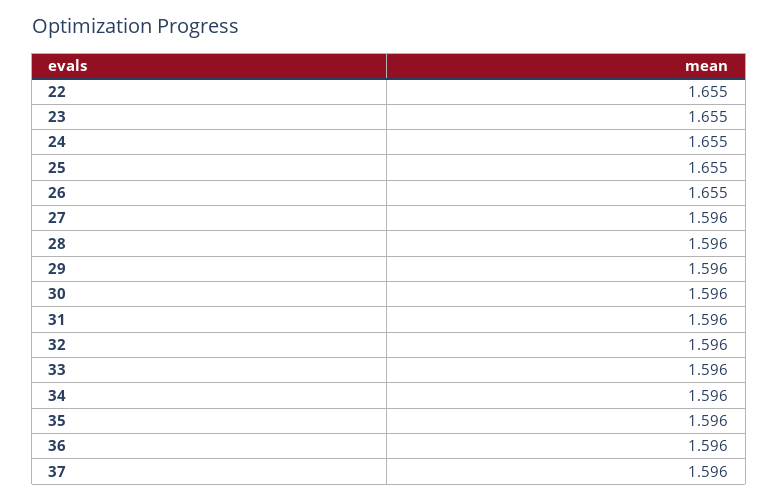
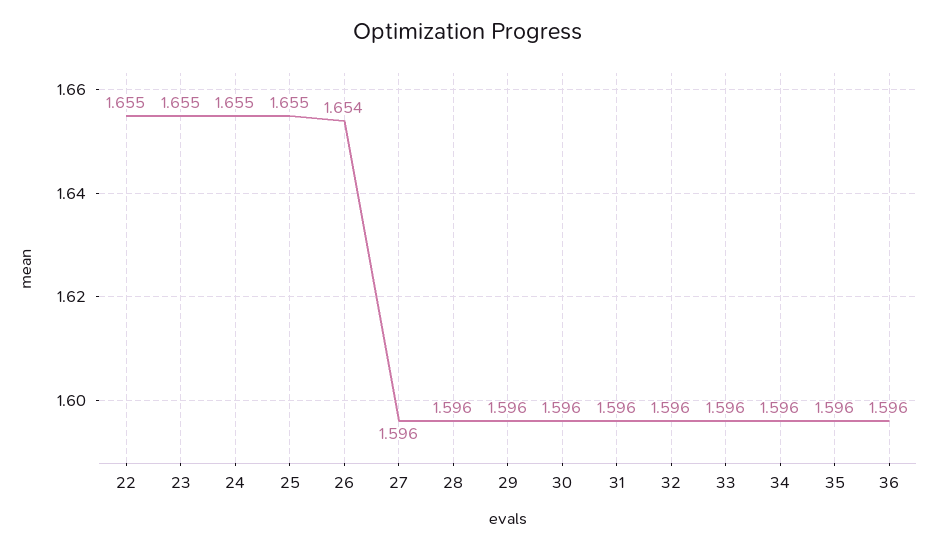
  {
    "22": 1.655,
    "23": 1.655,
    "24": 1.655,
    "25": 1.655,
-   "26": 1.655,
+   "26": 1.654,
    "27": 1.596,
    "28": 1.596,
    "29": 1.596,
    "30": 1.596,
    "31": 1.596,
    "32": 1.596,
    "33": 1.596,
    "34": 1.596,
    "35": 1.596,
-   "36": 1.596,
+   "36": 1.596
-   "37": 1.596
  }

